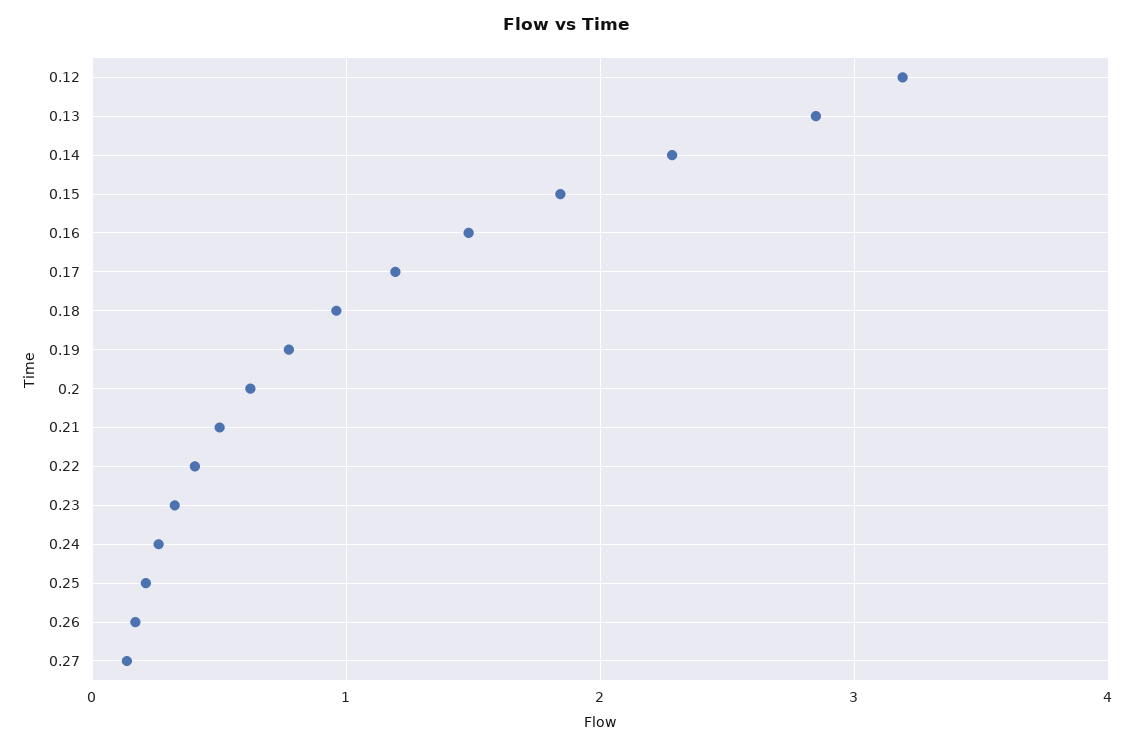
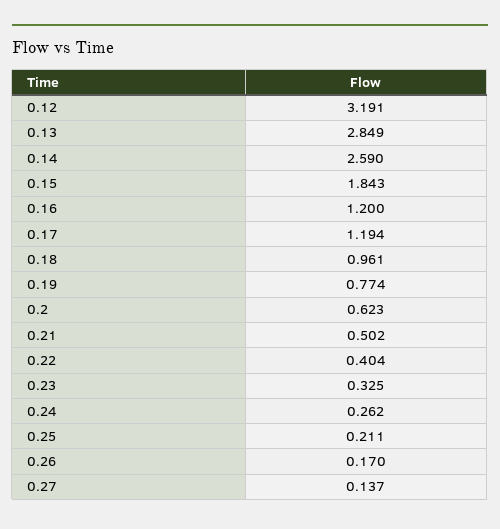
  {
    "0.12": 3.191,
    "0.13": 2.849,
-   "0.14": 2.3,
+   "0.14": 2.59,
    "0.15": 1.843,
-   "0.16": 1.5,
+   "0.16": 1.2,
    "0.17": 1.194,
    "0.18": 0.961,
    "0.19": 0.774,
    "0.2": 0.623,
    "0.21": 0.502,
    "0.22": 0.404,
    "0.23": 0.325,
    "0.24": 0.262,
    "0.25": 0.211,
    "0.26": 0.17,
    "0.27": 0.137
  }

